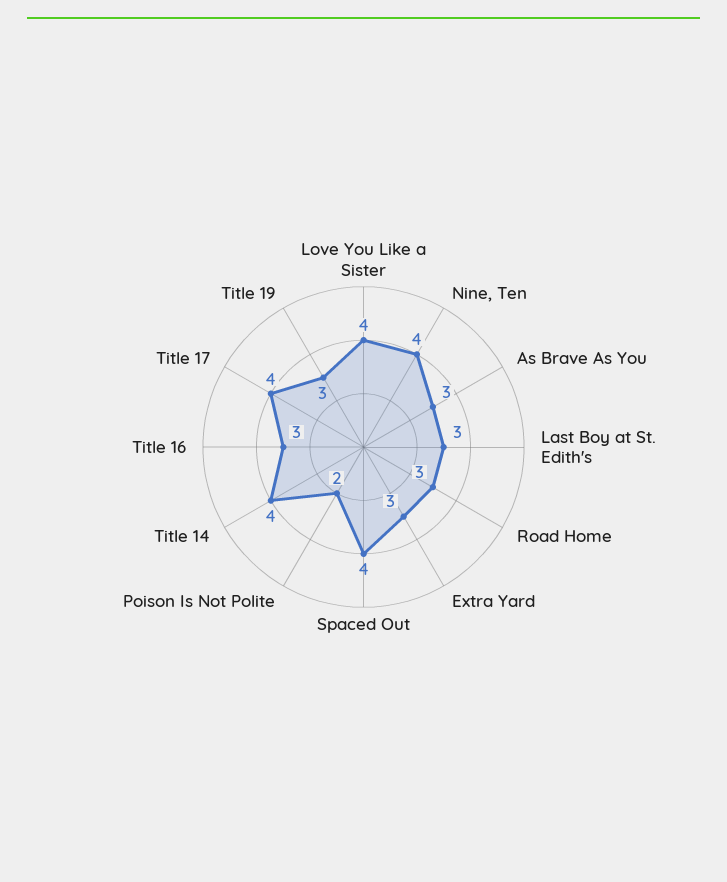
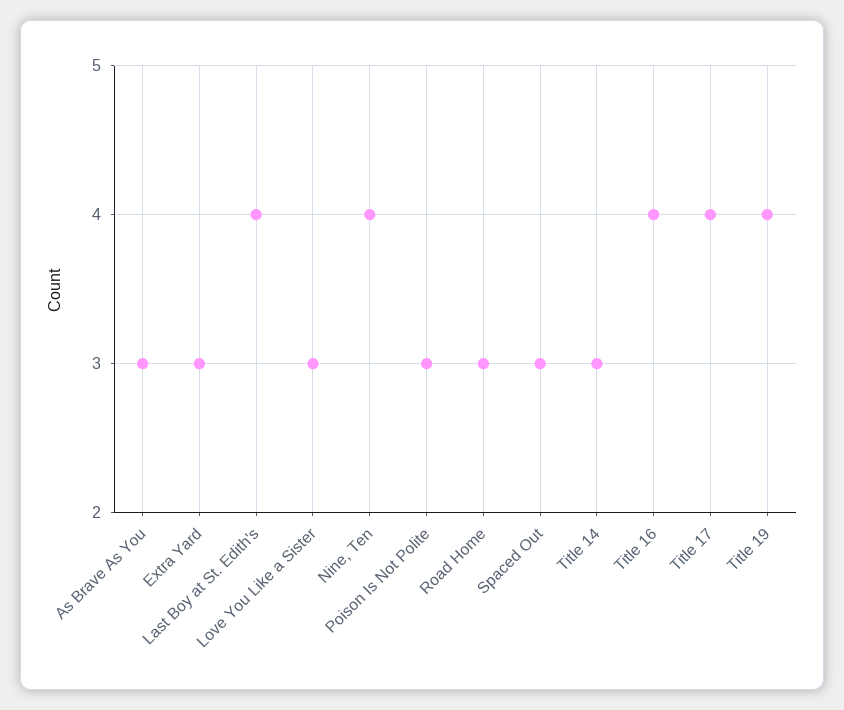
  {
-   "Love You Like a Sister": 4,
+   "Love You Like a Sister": 3,
    "Nine, Ten": 4,
    "As Brave As You": 3,
-   "Last Boy at St. Edith's": 3,
+   "Last Boy at St. Edith's": 4,
    "Road Home": 3,
    "Extra Yard": 3,
-   "Spaced Out": 4,
+   "Spaced Out": 3,
-   "Poison Is Not Polite": 2,
+   "Poison Is Not Polite": 3,
-   "Title 14": 4,
+   "Title 14": 3,
-   "Title 16": 3,
+   "Title 16": 4,
    "Title 17": 4,
-   "Title 19": 3
+   "Title 19": 4
  }

